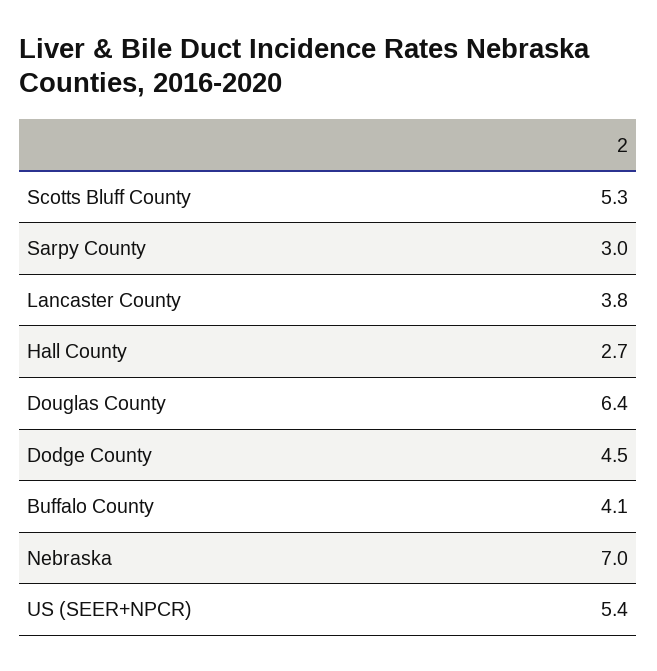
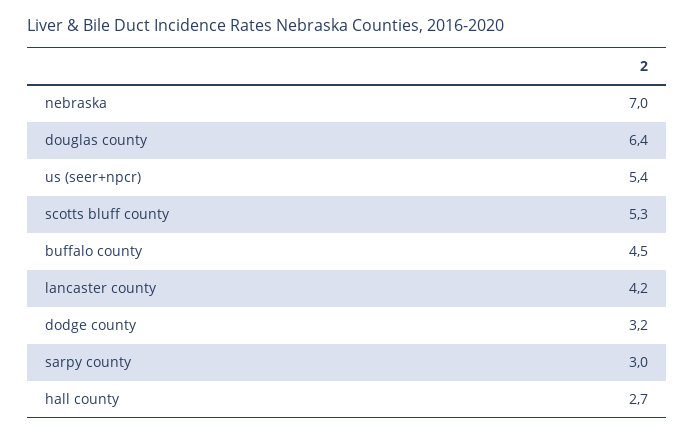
  {
    "Scotts Bluff County": 5.3,
    "Sarpy County": 3,
-   "Lancaster County": 3.8,
+   "Lancaster County": 4.2,
    "Hall County": 2.7,
    "Douglas County": 6.4,
-   "Dodge County": 4.5,
+   "Dodge County": 3.2,
-   "Buffalo County": 4.1,
+   "Buffalo County": 4.5,
    "Nebraska": 7,
    "US (SEER+NPCR)": 5.4
  }

